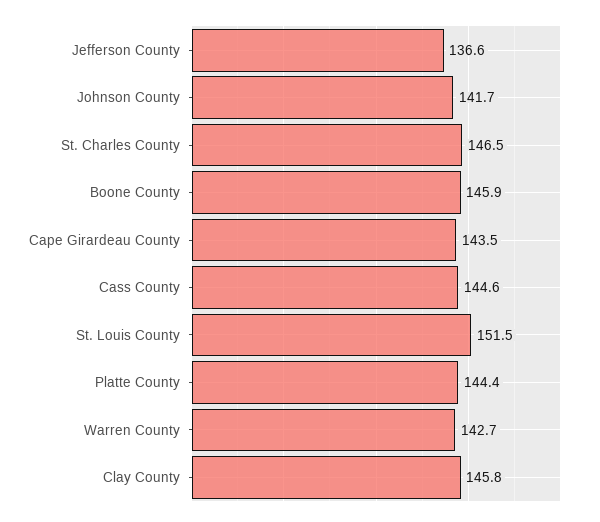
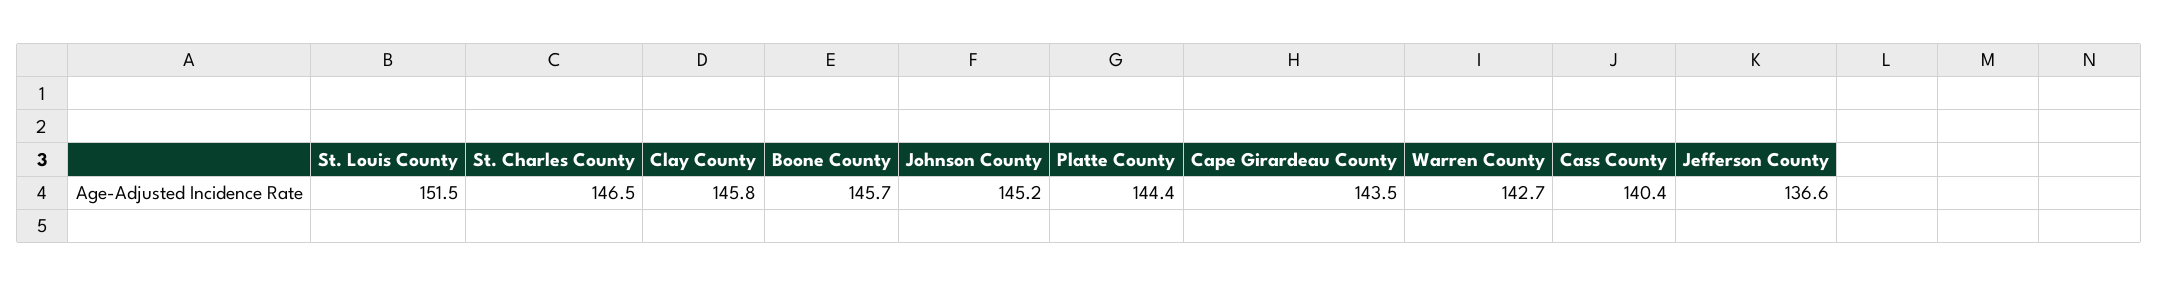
  {
    "Jefferson County": 136.6,
-   "Johnson County": 141.7,
+   "Johnson County": 145.2,
    "St. Charles County": 146.5,
-   "Boone County": 145.9,
+   "Boone County": 145.7,
    "Cape Girardeau County": 143.5,
-   "Cass County": 144.6,
+   "Cass County": 140.4,
    "St. Louis County": 151.5,
    "Platte County": 144.4,
    "Warren County": 142.7,
    "Clay County": 145.8
  }

